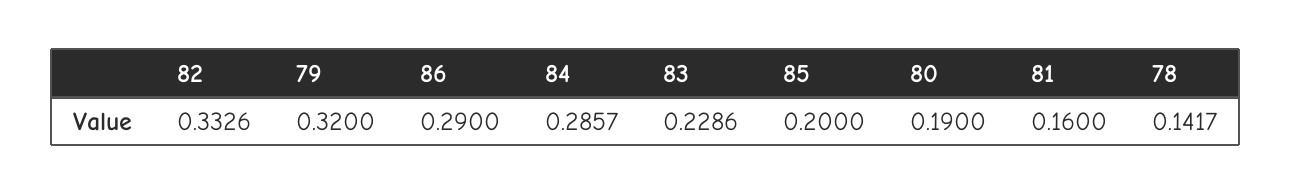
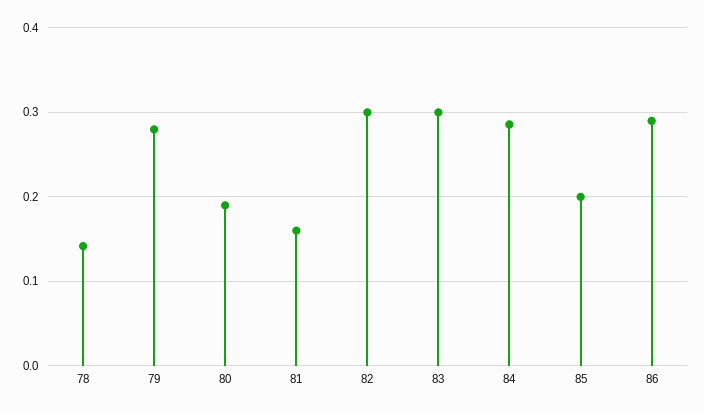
  {
-   "82": 0.3326,
+   "82": 0.3,
-   "79": 0.32,
+   "79": 0.28,
    "86": 0.29,
    "84": 0.2857,
-   "83": 0.2286,
+   "83": 0.3,
    "85": 0.2,
    "80": 0.19,
    "81": 0.16,
    "78": 0.1417
  }

